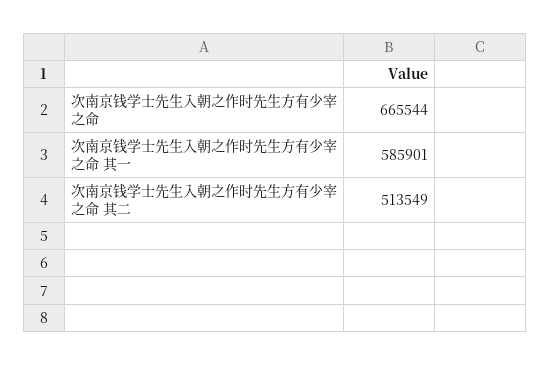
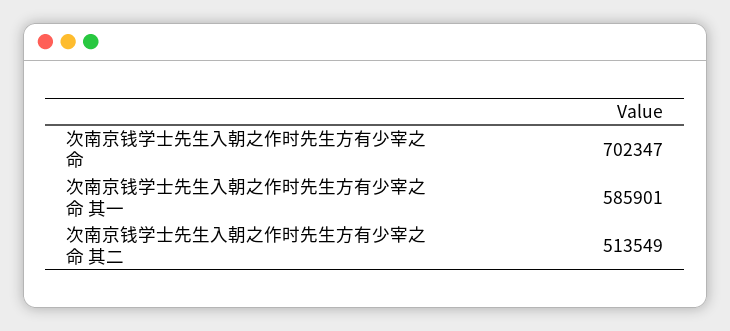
  {
-   "次南京钱学士先生入朝之作时先生方有少宰之命": 665544,
+   "次南京钱学士先生入朝之作时先生方有少宰之命": 702347,
    "次南京钱学士先生入朝之作时先生方有少宰之命 其一": 585901,
    "次南京钱学士先生入朝之作时先生方有少宰之命 其二": 513549
  }

